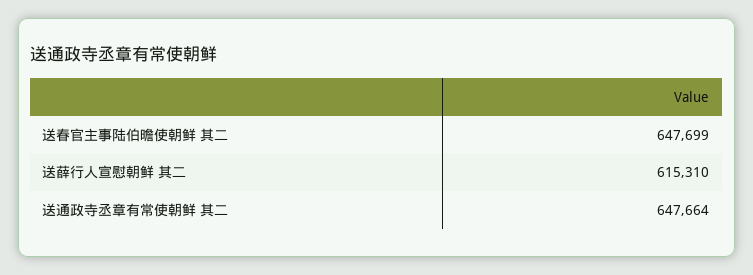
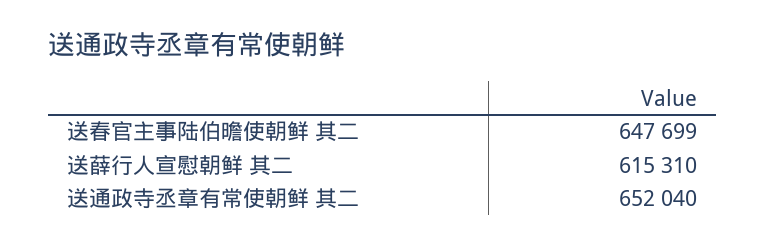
  {
    "送春官主事陆伯曕使朝鲜 其二": 647699,
    "送薛行人宣慰朝鲜 其二": 615310,
-   "送通政寺丞章有常使朝鲜 其二": 647664
+   "送通政寺丞章有常使朝鲜 其二": 652040
  }

